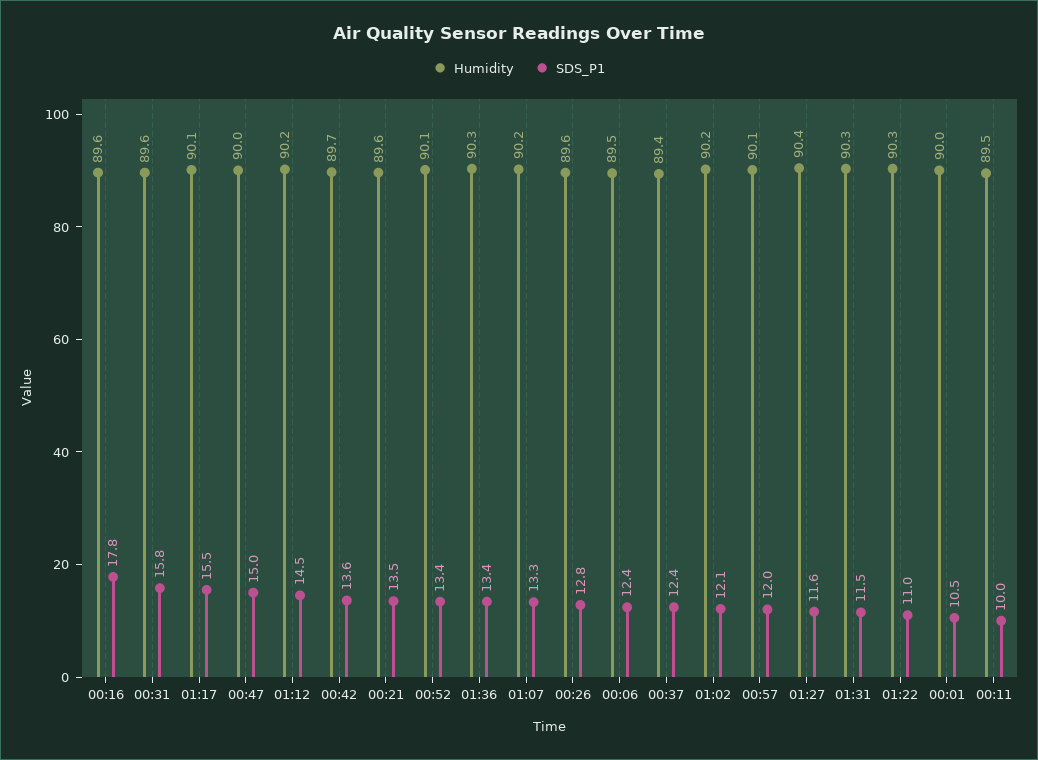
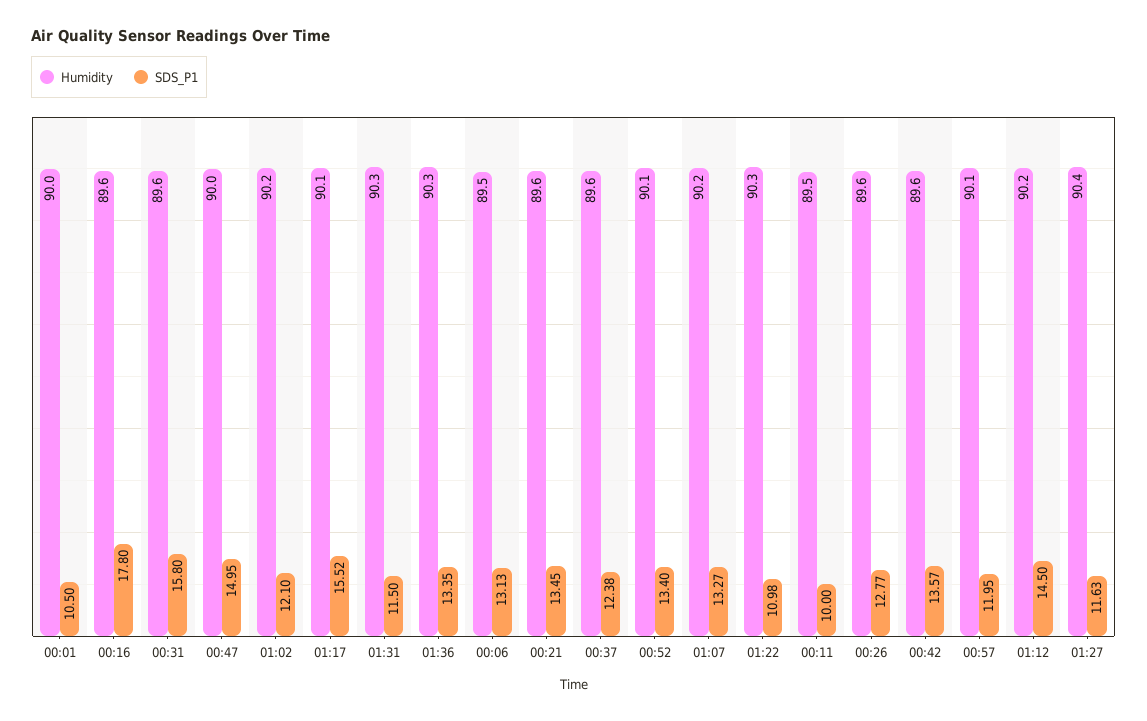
  {
    "Humidity": {
      "00:16": 89.6,
      "00:31": 89.6,
      "01:17": 90.1,
      "00:47": 90,
      "01:12": 90.2,
-     "00:42": 89.7,
+     "00:42": 89.6,
      "00:21": 89.6,
      "00:52": 90.1,
      "01:36": 90.3,
      "01:07": 90.2,
      "00:26": 89.6,
      "00:06": 89.5,
-     "00:37": 89.4,
+     "00:37": 89.6,
      "01:02": 90.2,
      "00:57": 90.1,
      "01:27": 90.4,
      "01:31": 90.3,
      "01:22": 90.3,
      "00:01": 90,
      "00:11": 89.5
    },
    "SDS_P1": {
      "00:16": 17.8,
      "00:31": 15.8,
      "01:17": 15.52,
      "00:47": 14.95,
      "01:12": 14.5,
      "00:42": 13.57,
      "00:21": 13.45,
      "00:52": 13.4,
      "01:36": 13.35,
      "01:07": 13.27,
      "00:26": 12.77,
-     "00:06": 12.4,
+     "00:06": 13.13,
      "00:37": 12.38,
      "01:02": 12.1,
      "00:57": 11.95,
      "01:27": 11.63,
      "01:31": 11.5,
      "01:22": 10.98,
      "00:01": 10.5,
      "00:11": 10
    }
  }

